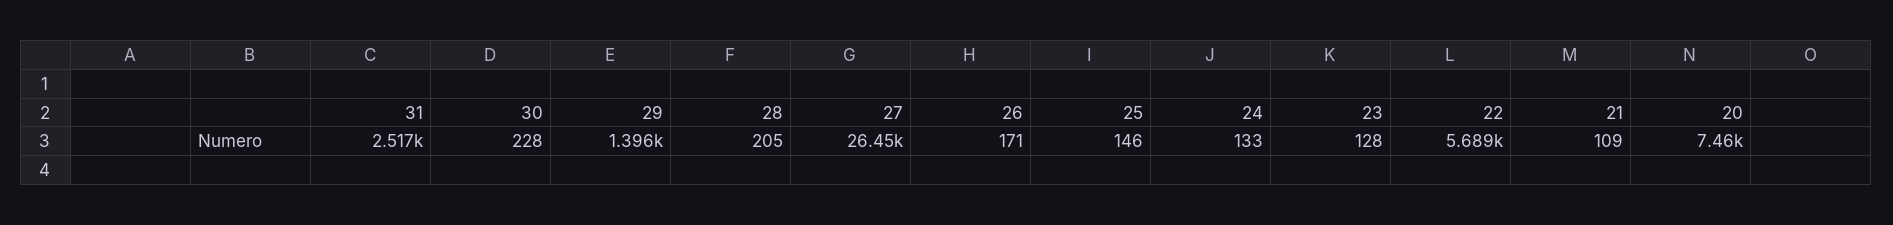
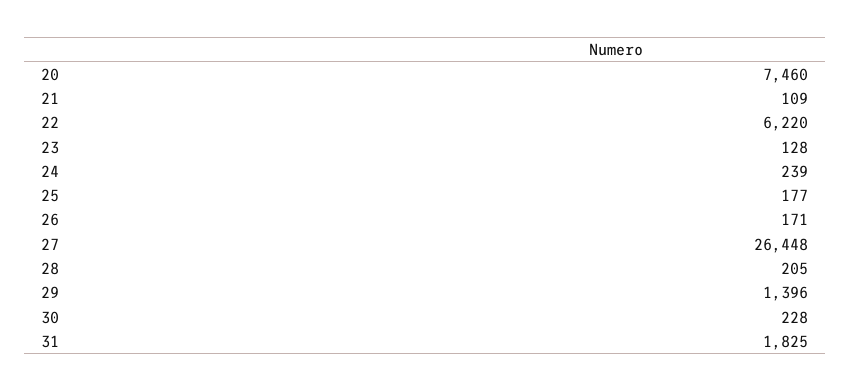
  {
-   "31": 2517,
+   "31": 1825,
    "30": 228,
    "29": 1396,
    "28": 205,
    "27": 26448,
    "26": 171,
-   "25": 146,
+   "25": 177,
-   "24": 133,
+   "24": 239,
    "23": 128,
-   "22": 5689,
+   "22": 6220,
    "21": 109,
    "20": 7460
  }

